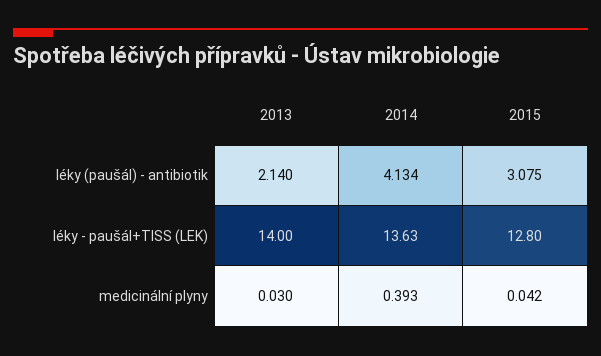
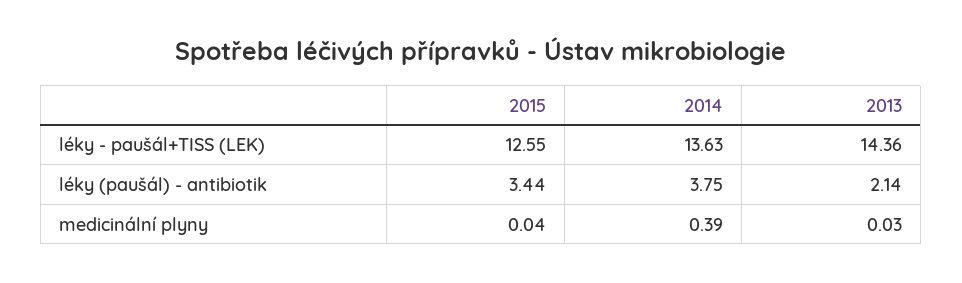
  {
    "2013": {
      "léky (paušál) - antibiotik": 2.14,
-     "léky - paušál+TISS (LEK)": 14,
+     "léky - paušál+TISS (LEK)": 14.36,
      "medicinální plyny": 0.03
    },
    "2014": {
-     "léky (paušál) - antibiotik": 4.134,
+     "léky (paušál) - antibiotik": 3.75,
      "léky - paušál+TISS (LEK)": 13.63,
      "medicinální plyny": 0.393
    },
    "2015": {
-     "léky (paušál) - antibiotik": 3.075,
+     "léky (paušál) - antibiotik": 3.44,
-     "léky - paušál+TISS (LEK)": 12.8,
+     "léky - paušál+TISS (LEK)": 12.55,
      "medicinální plyny": 0.042
    }
  }

